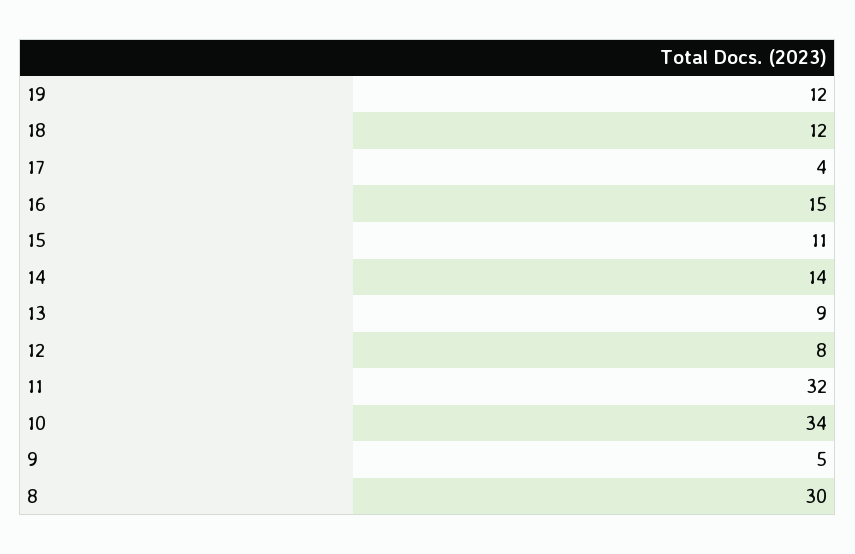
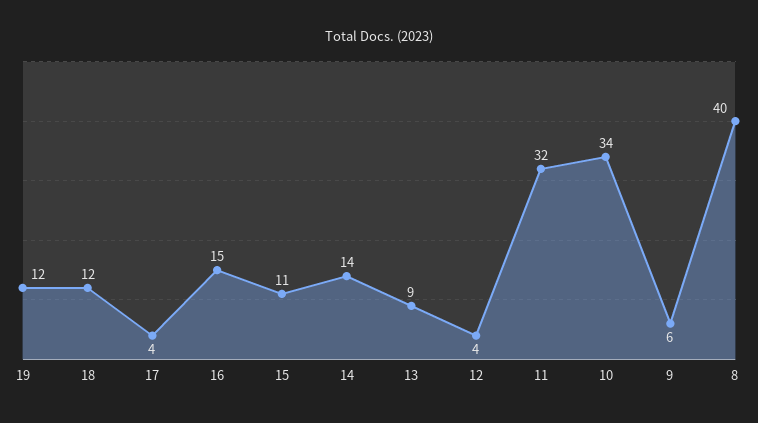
  {
    "19": 12,
    "18": 12,
    "17": 4,
    "16": 15,
    "15": 11,
    "14": 14,
    "13": 9,
-   "12": 8,
+   "12": 4,
    "11": 32,
    "10": 34,
-   "9": 5,
+   "9": 6,
-   "8": 30
+   "8": 40
  }

